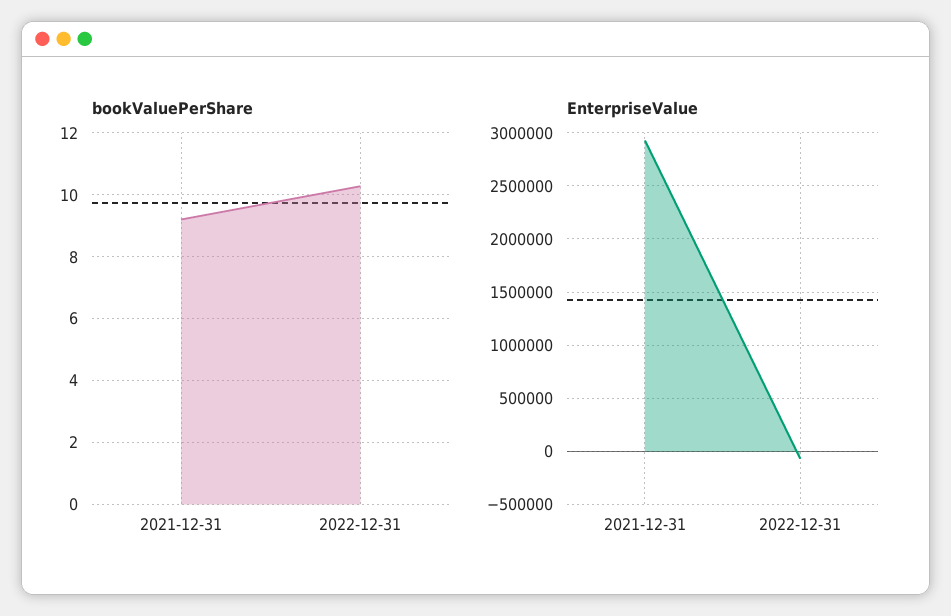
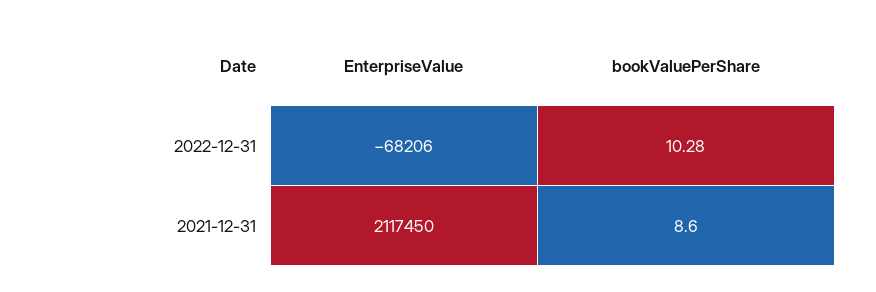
  {
    "bookValuePerShare": {
-     "2021-12-31": 9.2,
+     "2021-12-31": 8.6,
      "2022-12-31": 10.28
    },
    "EnterpriseValue": {
-     "2021-12-31": 2900000,
+     "2021-12-31": 2117450,
      "2022-12-31": -68206
    }
  }

